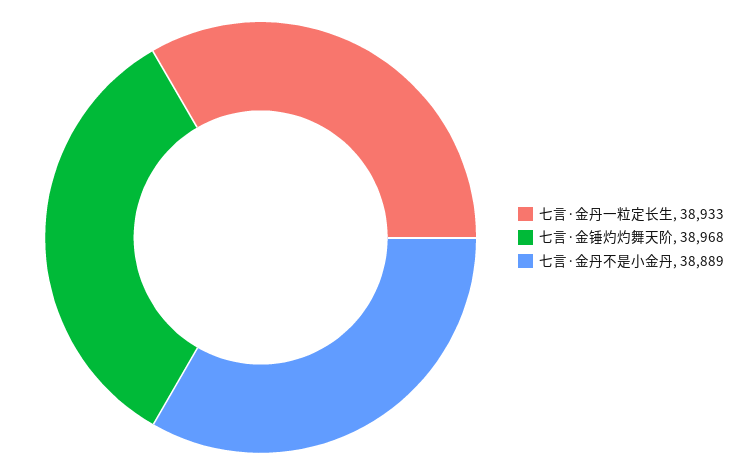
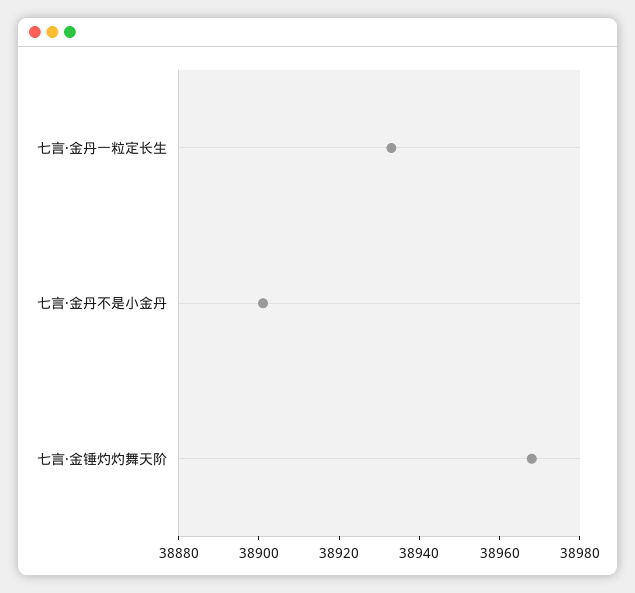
  {
    "七言·金丹一粒定长生": 38933,
    "七言·金锤灼灼舞天阶": 38968,
-   "七言·金丹不是小金丹": 38889
+   "七言·金丹不是小金丹": 38900
  }

